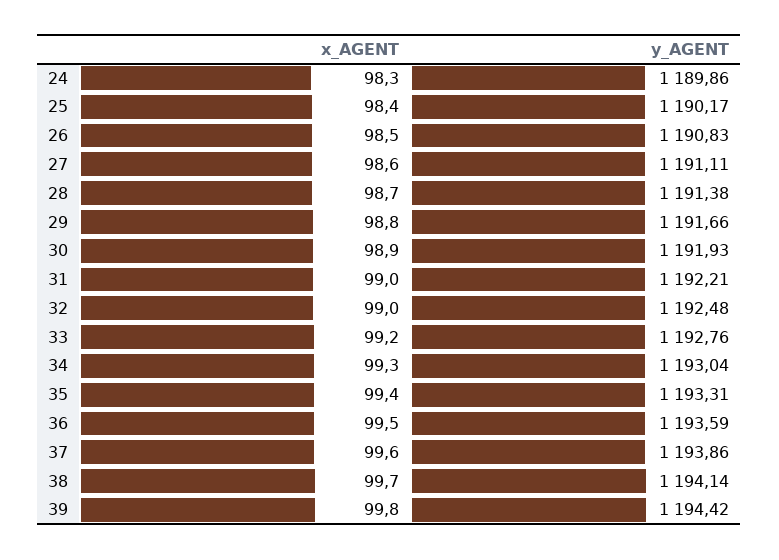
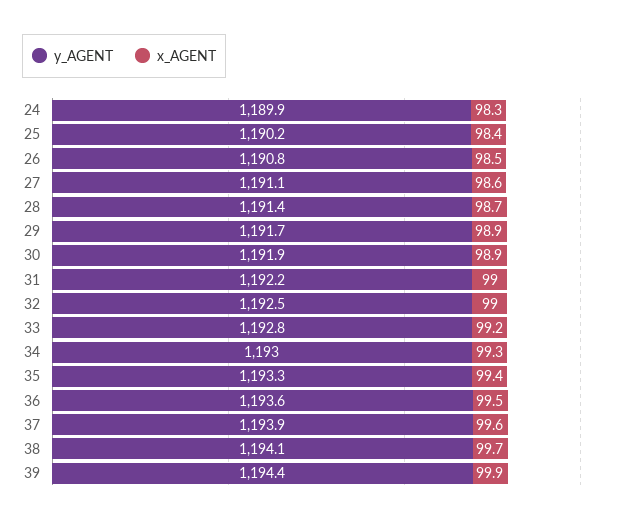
  {
    "x_AGENT": {
      "24": 98.3,
      "25": 98.4,
      "26": 98.5,
      "27": 98.6,
      "28": 98.7,
-     "29": 98.8,
+     "29": 98.9,
      "30": 98.9,
      "31": 99,
      "32": 99,
      "33": 99.2,
      "34": 99.3,
      "35": 99.4,
      "36": 99.5,
      "37": 99.6,
      "38": 99.7,
-     "39": 99.8
+     "39": 99.9
    },
    "y_AGENT": {
      "24": 1189.86,
      "25": 1190.17,
      "26": 1190.83,
      "27": 1191.11,
      "28": 1191.38,
      "29": 1191.66,
      "30": 1191.93,
      "31": 1192.21,
      "32": 1192.48,
      "33": 1192.76,
      "34": 1193.04,
      "35": 1193.31,
      "36": 1193.59,
      "37": 1193.86,
      "38": 1194.14,
      "39": 1194.42
    }
  }

